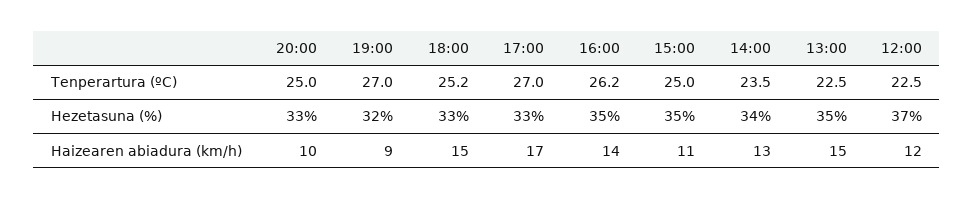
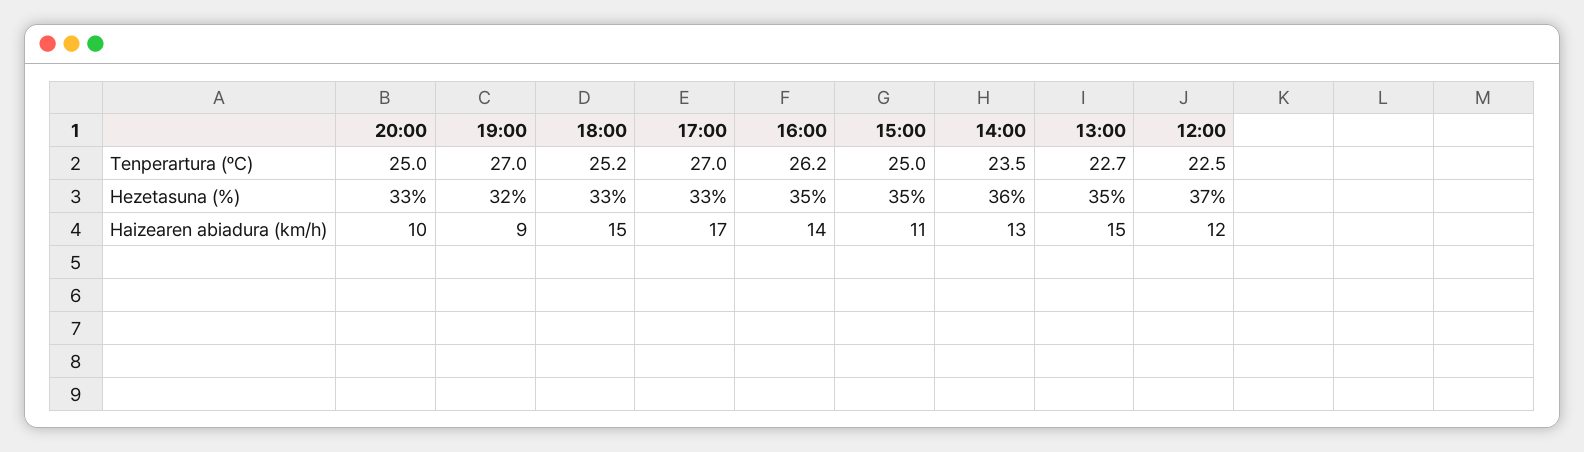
  {
    "20:00": {
      "Tenperartura (ºC)": 25,
      "Hezetasuna (%)": 33,
      "Haizearen abiadura (km/h)": 10
    },
    "19:00": {
      "Tenperartura (ºC)": 27,
      "Hezetasuna (%)": 32,
      "Haizearen abiadura (km/h)": 9
    },
    "18:00": {
      "Tenperartura (ºC)": 25.2,
      "Hezetasuna (%)": 33,
      "Haizearen abiadura (km/h)": 15
    },
    "17:00": {
      "Tenperartura (ºC)": 27,
      "Hezetasuna (%)": 33,
      "Haizearen abiadura (km/h)": 17
    },
    "16:00": {
      "Tenperartura (ºC)": 26.2,
      "Hezetasuna (%)": 35,
      "Haizearen abiadura (km/h)": 14
    },
    "15:00": {
      "Tenperartura (ºC)": 25,
      "Hezetasuna (%)": 35,
      "Haizearen abiadura (km/h)": 11
    },
    "14:00": {
      "Tenperartura (ºC)": 23.5,
-     "Hezetasuna (%)": 34,
+     "Hezetasuna (%)": 36,
      "Haizearen abiadura (km/h)": 13
    },
    "13:00": {
-     "Tenperartura (ºC)": 22.5,
+     "Tenperartura (ºC)": 22.7,
      "Hezetasuna (%)": 35,
      "Haizearen abiadura (km/h)": 15
    },
    "12:00": {
      "Tenperartura (ºC)": 22.5,
      "Hezetasuna (%)": 37,
      "Haizearen abiadura (km/h)": 12
    }
  }

